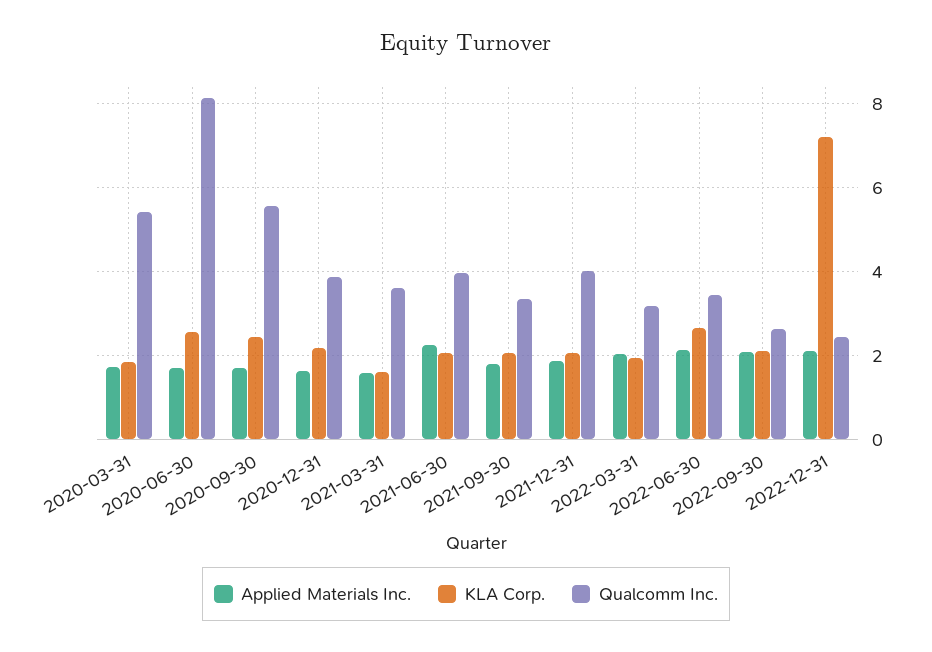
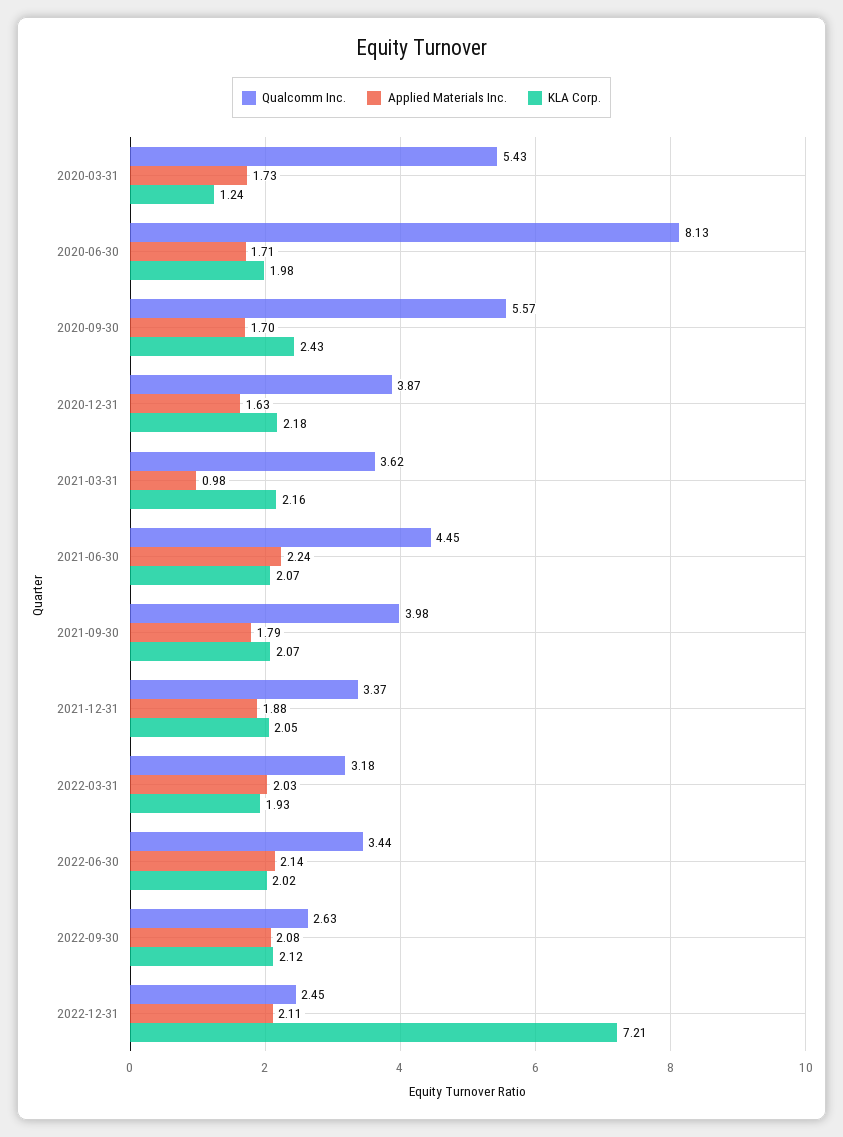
  {
    "Applied Materials Inc.": {
      "2020-03-31": 1.73,
      "2020-06-30": 1.71,
      "2020-09-30": 1.7,
      "2020-12-31": 1.63,
-     "2021-03-31": 1.6,
+     "2021-03-31": 0.98,
      "2021-06-30": 2.24,
      "2021-09-30": 1.79,
      "2021-12-31": 1.88,
      "2022-03-31": 2.03,
      "2022-06-30": 2.14,
      "2022-09-30": 2.08,
      "2022-12-31": 2.11
    },
    "KLA Corp.": {
-     "2020-03-31": 1.8,
+     "2020-03-31": 1.24,
-     "2020-06-30": 2.6,
+     "2020-06-30": 1.98,
      "2020-09-30": 2.43,
      "2020-12-31": 2.18,
-     "2021-03-31": 1.6,
+     "2021-03-31": 2.16,
      "2021-06-30": 2.07,
      "2021-09-30": 2.07,
      "2021-12-31": 2.05,
      "2022-03-31": 1.93,
-     "2022-06-30": 2.6,
+     "2022-06-30": 2.02,
      "2022-09-30": 2.12,
      "2022-12-31": 7.21
    },
    "Qualcomm Inc.": {
      "2020-03-31": 5.43,
      "2020-06-30": 8.13,
      "2020-09-30": 5.57,
      "2020-12-31": 3.87,
      "2021-03-31": 3.62,
-     "2021-06-30": 4,
+     "2021-06-30": 4.45,
-     "2021-09-30": 3.4,
+     "2021-09-30": 3.98,
-     "2021-12-31": 4,
+     "2021-12-31": 3.37,
      "2022-03-31": 3.18,
      "2022-06-30": 3.44,
      "2022-09-30": 2.63,
      "2022-12-31": 2.45
    }
  }

